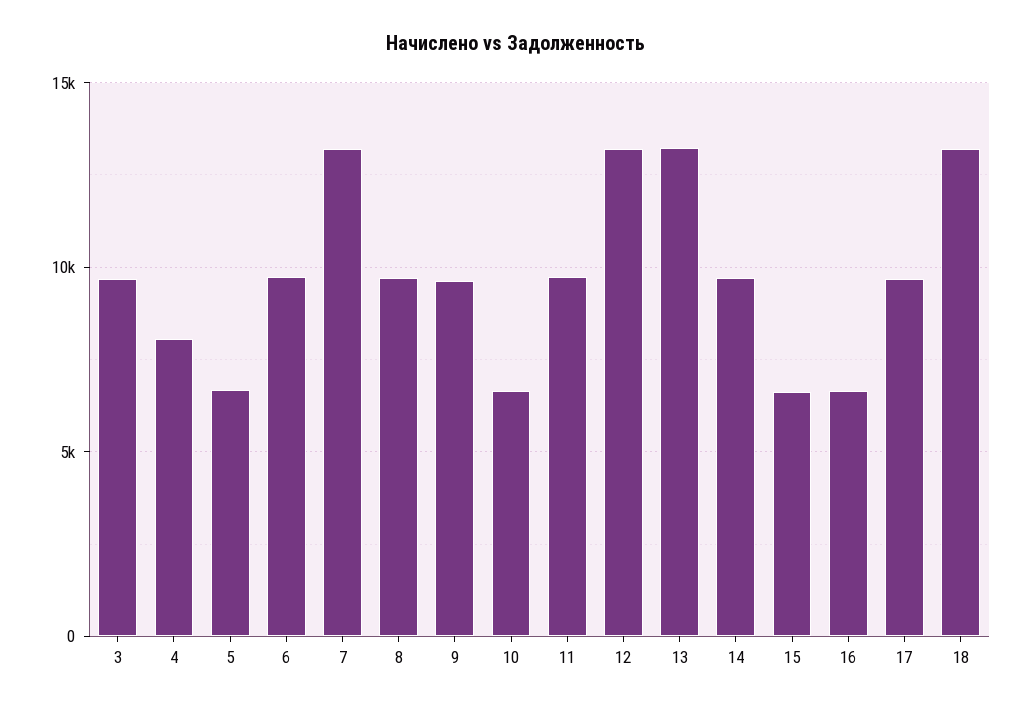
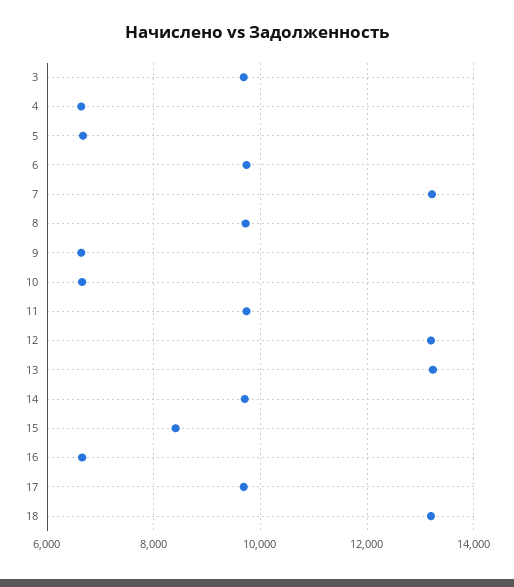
  {
    "3": 9600,
-   "4": 8000,
+   "4": 6600,
    "5": 6600,
    "6": 9800,
    "7": 13200,
    "8": 9800,
-   "9": 9500,
+   "9": 6600,
    "10": 6600,
    "11": 9800,
    "12": 13200,
    "13": 13200,
    "14": 9800,
-   "15": 6500,
+   "15": 8400,
    "16": 6600,
    "17": 9600,
    "18": 13200
  }

